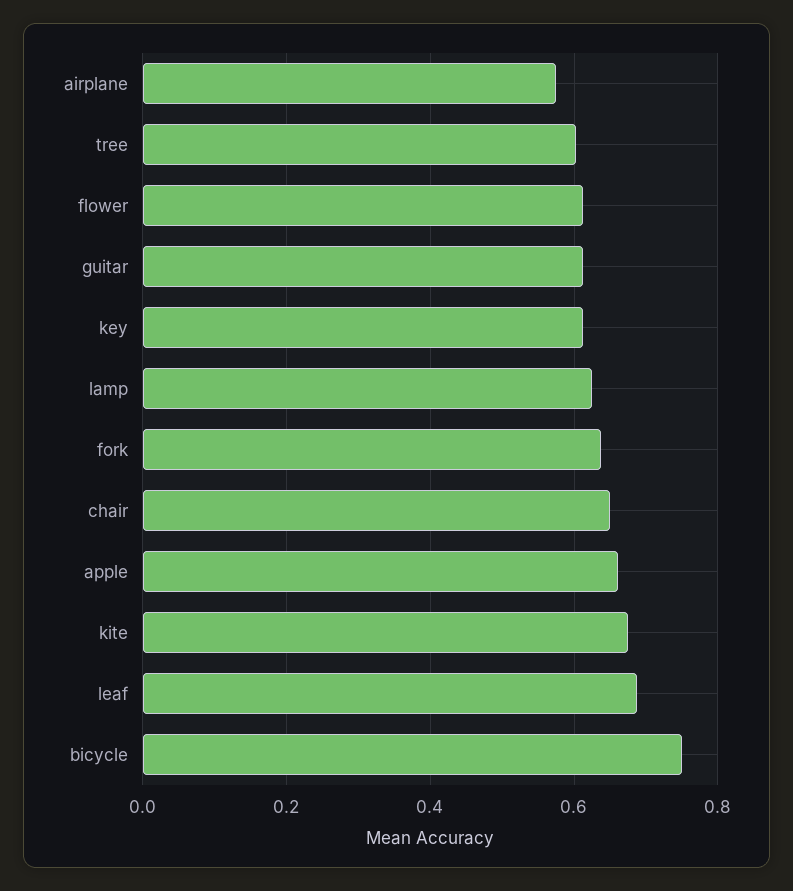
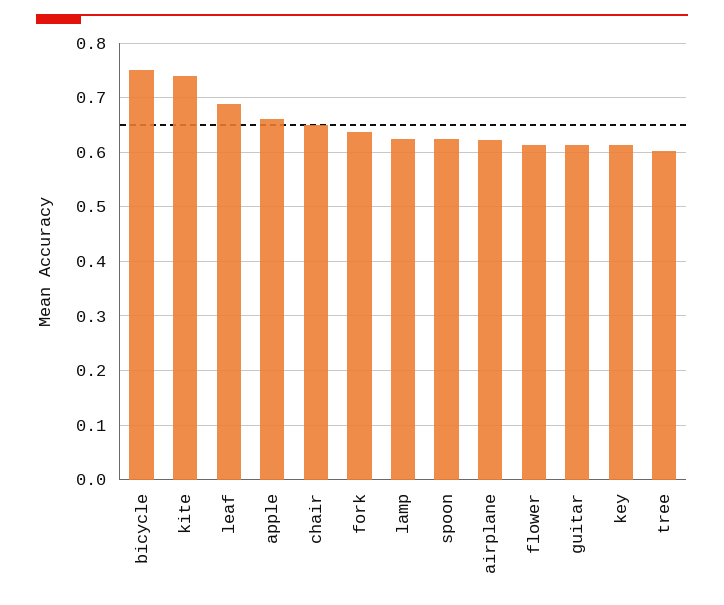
  {
-   "airplane": 0.58,
+   "airplane": 0.62,
    "tree": 0.6,
    "flower": 0.62,
    "guitar": 0.62,
    "key": 0.62,
    "lamp": 0.62,
    "fork": 0.64,
    "chair": 0.66,
    "apple": 0.66,
-   "kite": 0.68,
+   "kite": 0.74,
    "leaf": 0.68,
-   "bicycle": 0.76
+   "bicycle": 0.76,
+   "spoon": 0.62
  }

